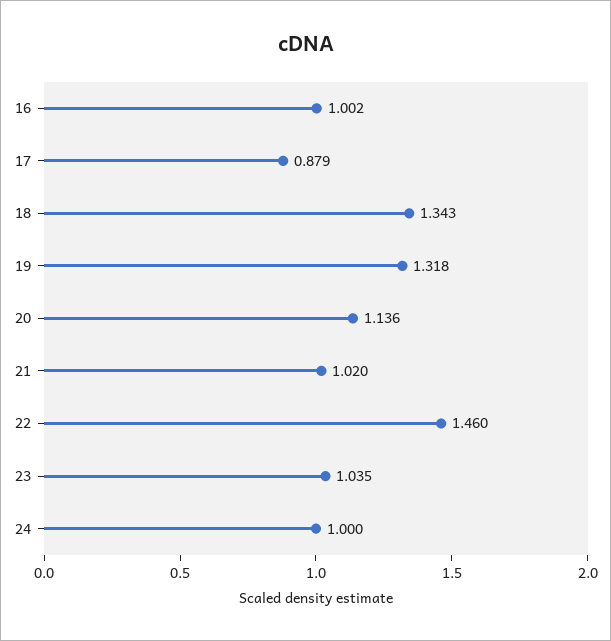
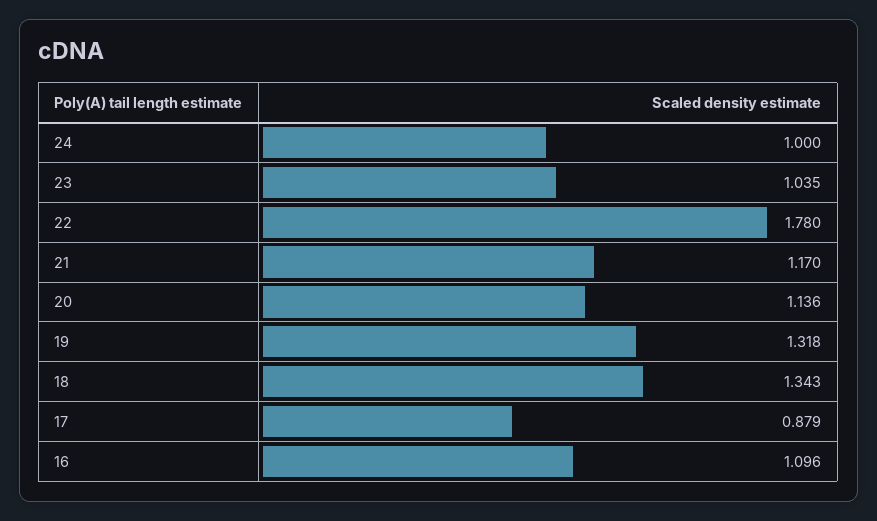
  {
-   "16": 1.002,
+   "16": 1.096,
    "17": 0.879,
    "18": 1.343,
    "19": 1.318,
    "20": 1.136,
-   "21": 1.02,
+   "21": 1.17,
-   "22": 1.46,
+   "22": 1.78,
    "23": 1.035,
    "24": 1
  }

